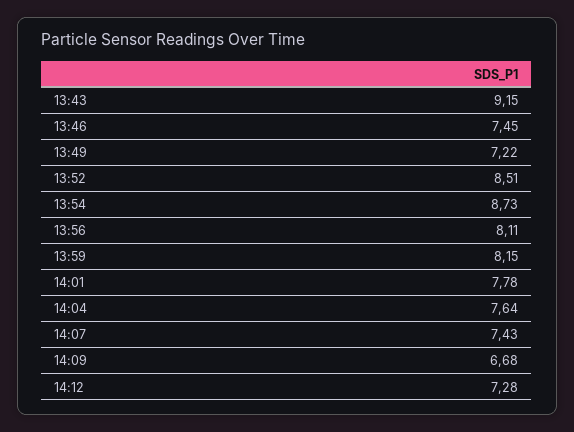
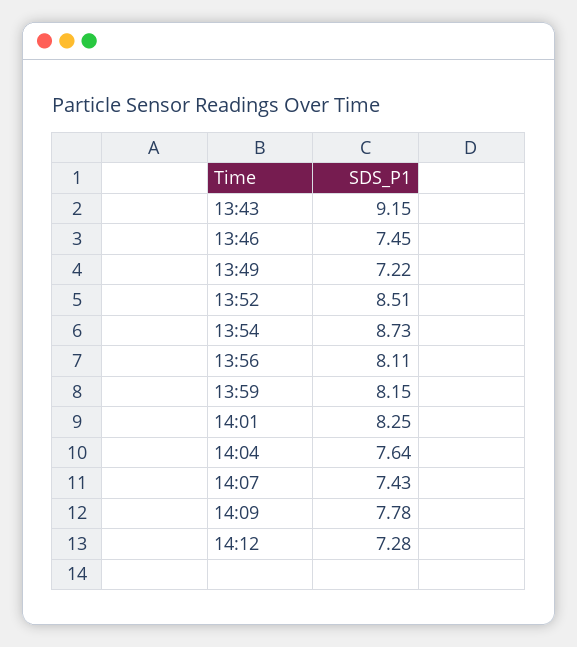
  {
    "13:43": 9.15,
    "13:46": 7.45,
    "13:49": 7.22,
    "13:52": 8.51,
    "13:54": 8.73,
    "13:56": 8.11,
    "13:59": 8.15,
-   "14:01": 7.78,
+   "14:01": 8.25,
    "14:04": 7.64,
    "14:07": 7.43,
-   "14:09": 6.68,
+   "14:09": 7.78,
    "14:12": 7.28
  }

